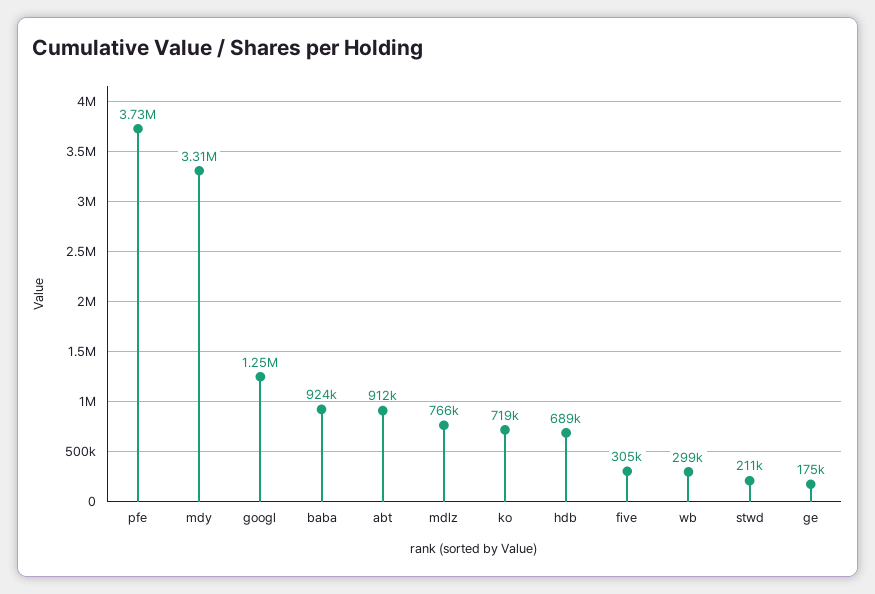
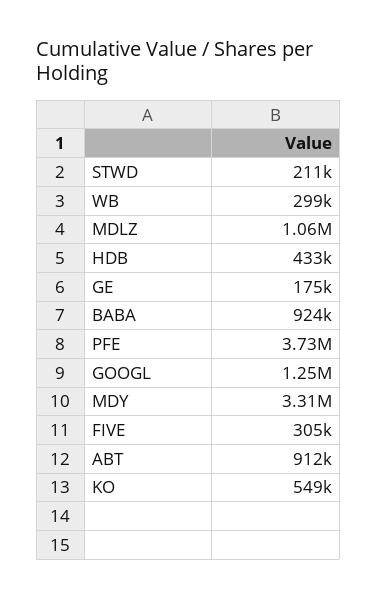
  {
    "pfe": 3730000,
    "mdy": 3310000,
    "googl": 1250000,
    "baba": 924000,
    "abt": 912000,
-   "mdlz": 766000,
+   "mdlz": 1060000,
-   "ko": 719000,
+   "ko": 549000,
-   "hdb": 689000,
+   "hdb": 433000,
    "five": 305000,
    "wb": 299000,
    "stwd": 211000,
    "ge": 175000
  }

